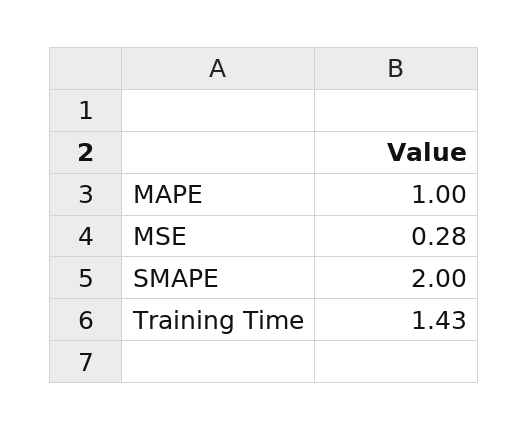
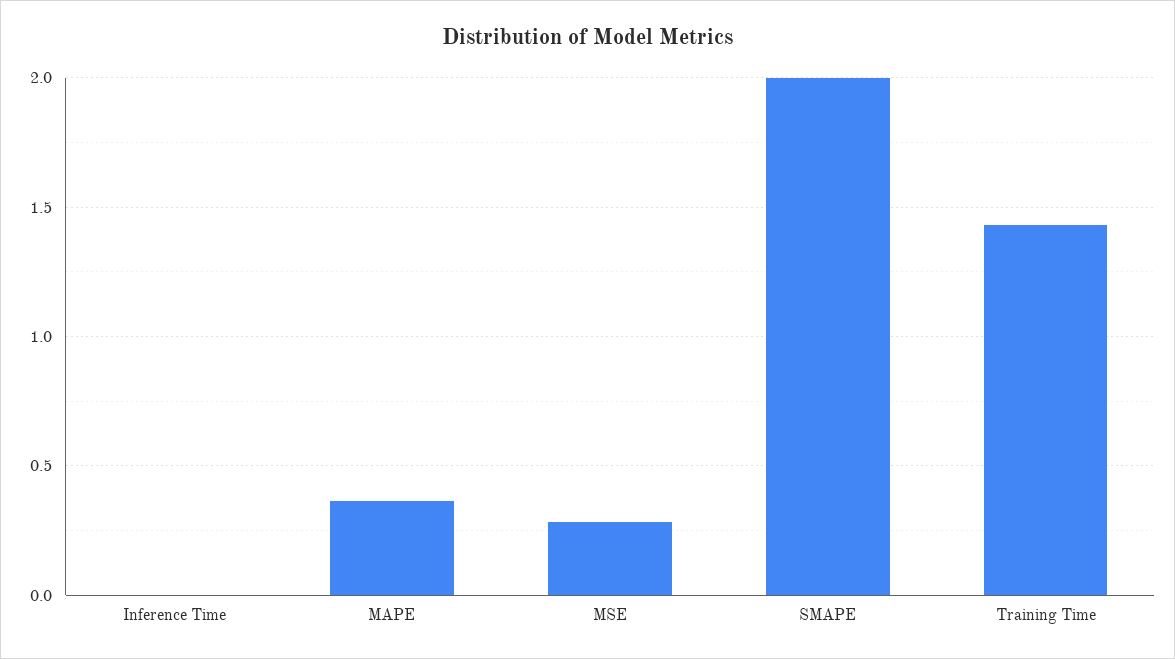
  {
-   "MAPE": 1,
+   "MAPE": 0.35,
    "MSE": 0.28,
    "SMAPE": 2,
-   "Training Time": 1.43
+   "Training Time": 1.43,
+   "Inference Time": 0
  }

